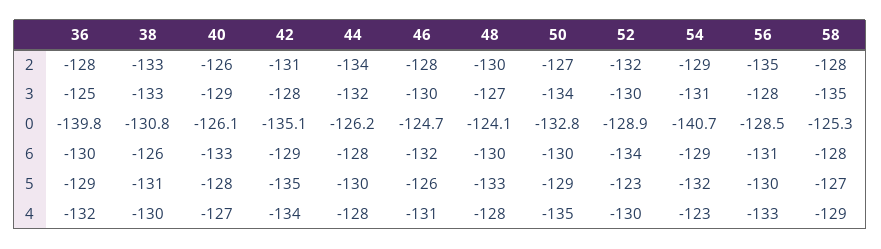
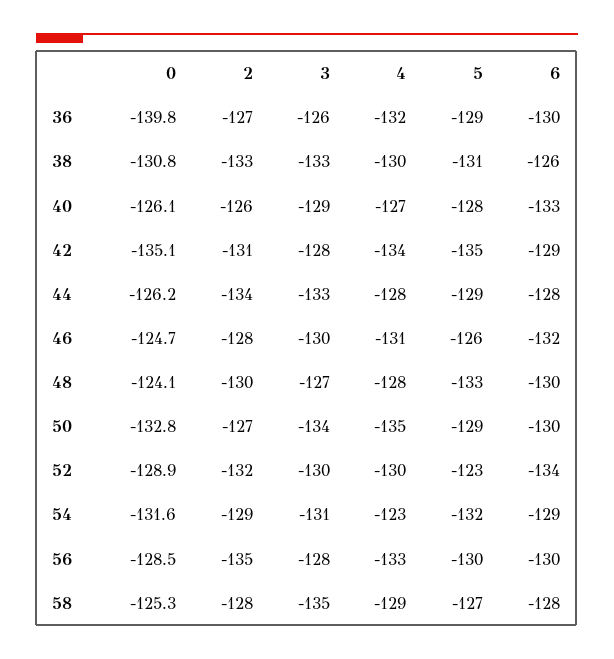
  {
    "36": {
-     "2": -128,
+     "2": -127,
-     "3": -125,
+     "3": -126,
      "0": -139.8,
      "6": -130,
      "5": -129,
      "4": -132
    },
    "38": {
      "2": -133,
      "3": -133,
      "0": -130.8,
      "6": -126,
      "5": -131,
      "4": -130
    },
    "40": {
      "2": -126,
      "3": -129,
      "0": -126.1,
      "6": -133,
      "5": -128,
      "4": -127
    },
    "42": {
      "2": -131,
      "3": -128,
      "0": -135.1,
      "6": -129,
      "5": -135,
      "4": -134
    },
    "44": {
      "2": -134,
-     "3": -132,
+     "3": -133,
      "0": -126.2,
      "6": -128,
-     "5": -130,
+     "5": -129,
      "4": -128
    },
    "46": {
      "2": -128,
      "3": -130,
      "0": -124.7,
      "6": -132,
      "5": -126,
      "4": -131
    },
    "48": {
      "2": -130,
      "3": -127,
      "0": -124.1,
      "6": -130,
      "5": -133,
      "4": -128
    },
    "50": {
      "2": -127,
      "3": -134,
      "0": -132.8,
      "6": -130,
      "5": -129,
      "4": -135
    },
    "52": {
      "2": -132,
      "3": -130,
      "0": -128.9,
      "6": -134,
      "5": -123,
      "4": -130
    },
    "54": {
      "2": -129,
      "3": -131,
-     "0": -140.7,
+     "0": -131.6,
      "6": -129,
      "5": -132,
      "4": -123
    },
    "56": {
      "2": -135,
      "3": -128,
      "0": -128.5,
-     "6": -131,
+     "6": -130,
      "5": -130,
      "4": -133
    },
    "58": {
      "2": -128,
      "3": -135,
      "0": -125.3,
      "6": -128,
      "5": -127,
      "4": -129
    }
  }

